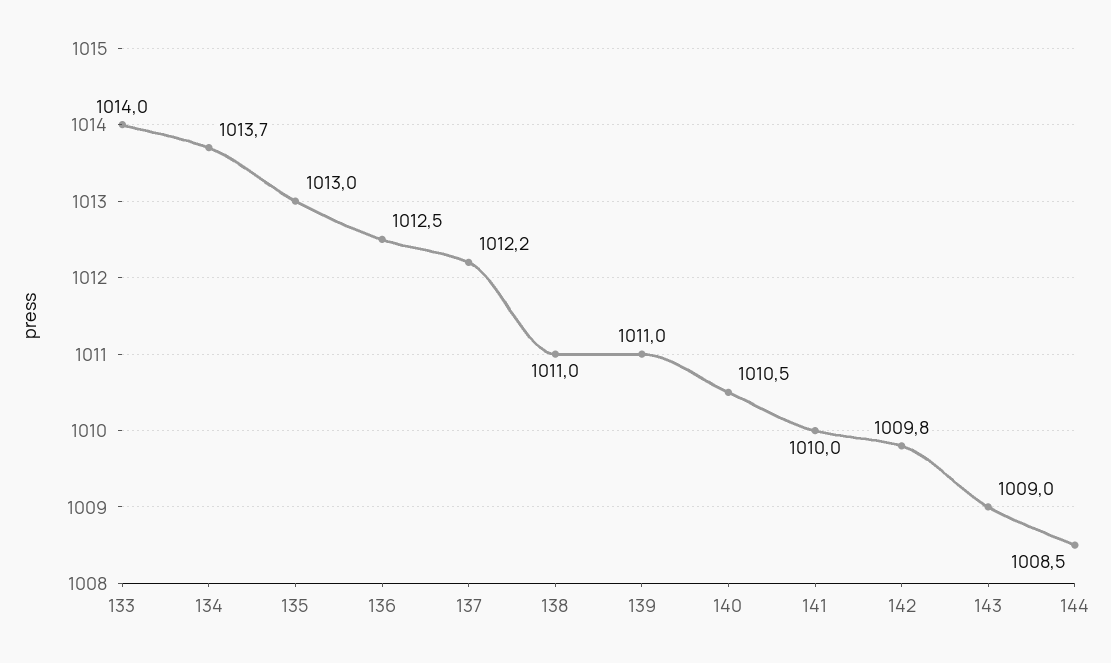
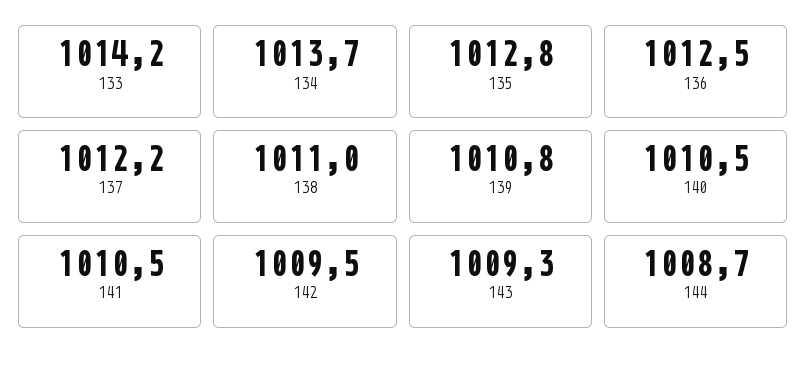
  {
-   "133": 1014,
+   "133": 1014.2,
    "134": 1013.7,
-   "135": 1013,
+   "135": 1012.8,
    "136": 1012.5,
    "137": 1012.2,
    "138": 1011,
-   "139": 1011,
+   "139": 1010.8,
    "140": 1010.5,
-   "141": 1010,
+   "141": 1010.5,
-   "142": 1009.8,
+   "142": 1009.5,
-   "143": 1009,
+   "143": 1009.3,
-   "144": 1008.5
+   "144": 1008.7
  }

